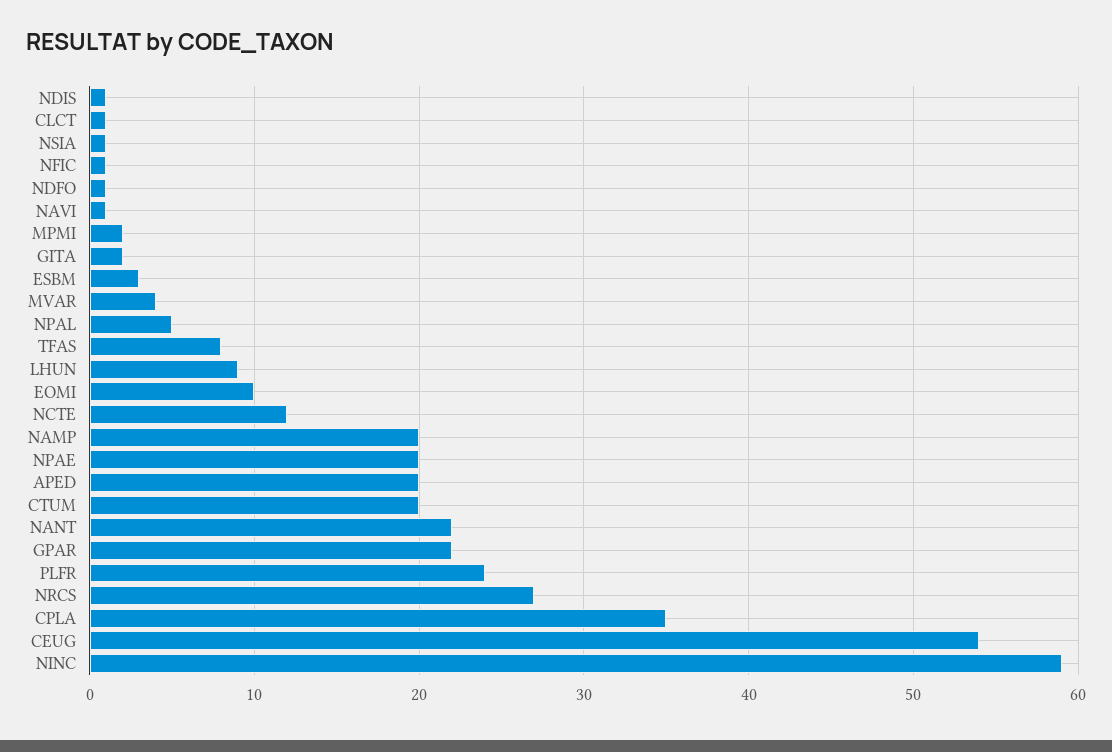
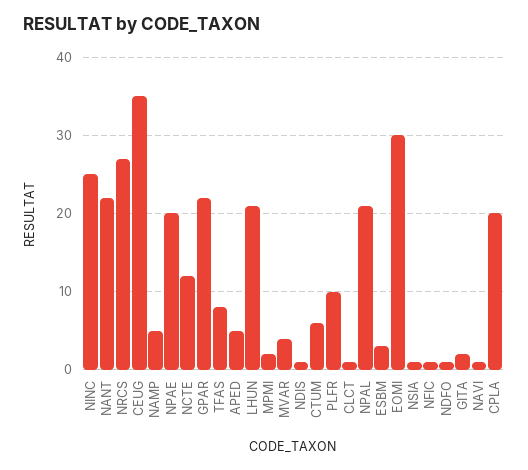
  {
    "NDIS": 1,
    "CLCT": 1,
    "NSIA": 1,
    "NFIC": 1,
    "NDFO": 1,
    "NAVI": 1,
    "MPMI": 2,
    "GITA": 2,
    "ESBM": 3,
    "MVAR": 4,
-   "NPAL": 5,
+   "NPAL": 21,
    "TFAS": 8,
-   "LHUN": 9,
+   "LHUN": 21,
-   "EOMI": 10,
+   "EOMI": 30,
    "NCTE": 12,
-   "NAMP": 20,
+   "NAMP": 5,
    "NPAE": 20,
-   "APED": 20,
+   "APED": 5,
-   "CTUM": 20,
+   "CTUM": 6,
    "NANT": 22,
    "GPAR": 22,
-   "PLFR": 24,
+   "PLFR": 10,
    "NRCS": 27,
-   "CPLA": 35,
+   "CPLA": 20,
-   "CEUG": 54,
+   "CEUG": 35,
-   "NINC": 59
+   "NINC": 25
  }

